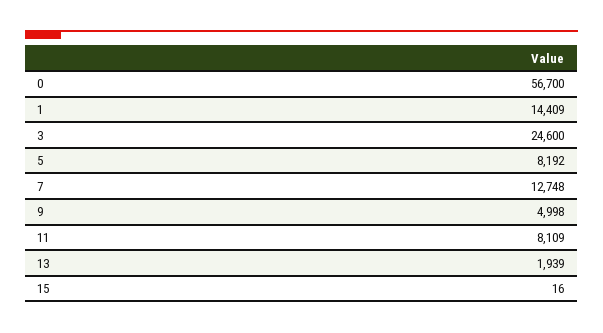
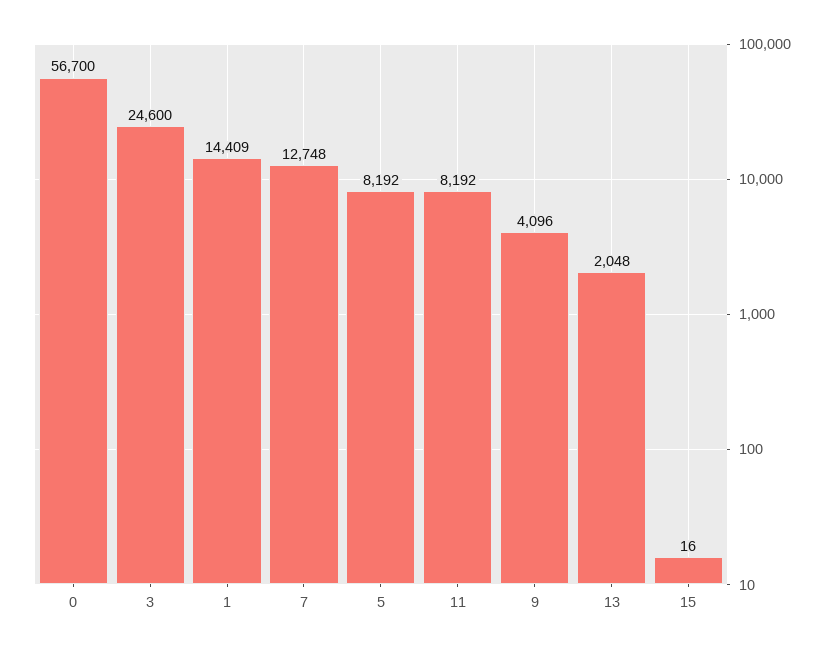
  {
    "0": 56700,
    "1": 14409,
    "3": 24600,
    "5": 8192,
    "7": 12748,
-   "9": 4998,
+   "9": 4096,
-   "11": 8109,
+   "11": 8192,
-   "13": 1939,
+   "13": 2048,
    "15": 16
  }

